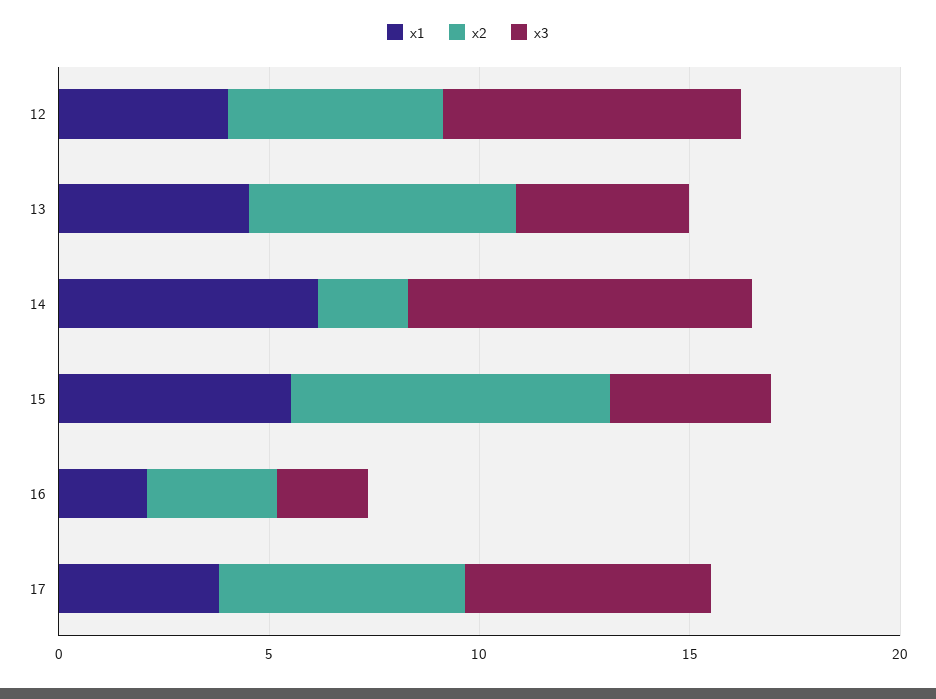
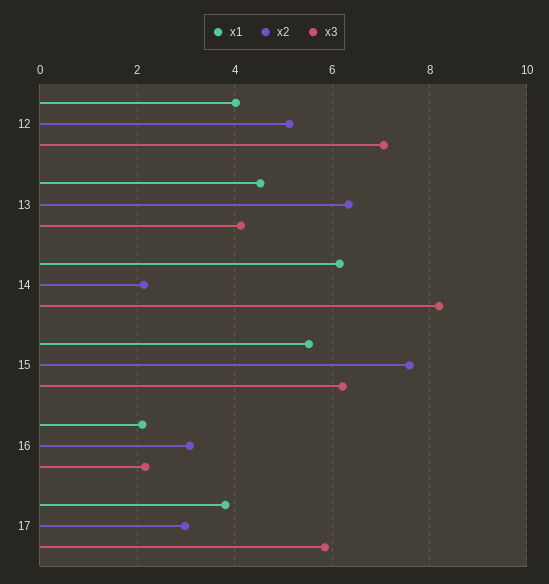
  {
    "x1": {
      "12": 4,
      "13": 4.6,
      "14": 6.2,
      "15": 5.6,
      "16": 2.2,
      "17": 3.8
    },
    "x2": {
      "12": 5.2,
      "13": 6.4,
      "14": 2.2,
      "15": 7.6,
      "16": 3,
-     "17": 6
+     "17": 3
    },
    "x3": {
      "12": 7,
      "13": 4.2,
      "14": 8.2,
-     "15": 4,
+     "15": 6.2,
      "16": 2.2,
      "17": 5.8
    }
  }

